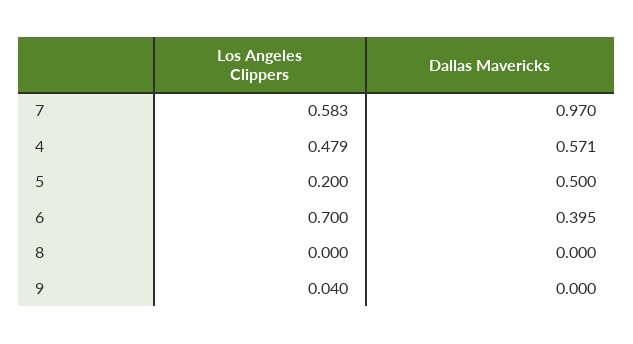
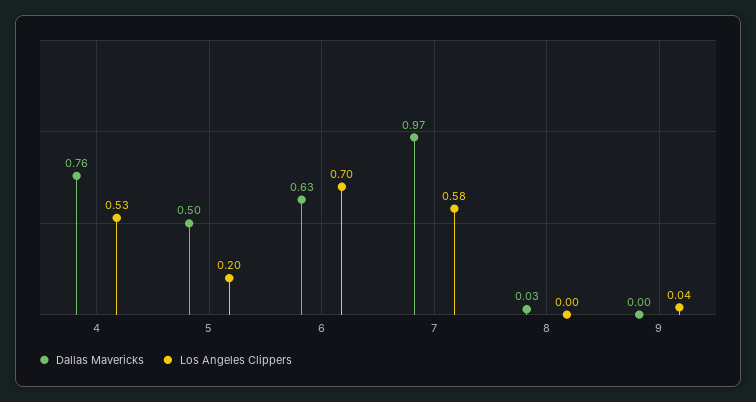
  {
    "Los Angeles Clippers": {
      "7": 0.583,
-     "4": 0.479,
+     "4": 0.53,
      "5": 0.2,
      "6": 0.7,
      "8": 0,
      "9": 0.04
    },
    "Dallas Mavericks": {
      "7": 0.97,
-     "4": 0.571,
+     "4": 0.76,
      "5": 0.5,
-     "6": 0.395,
+     "6": 0.63,
-     "8": 0,
+     "8": 0.03,
      "9": 0
    }
  }

